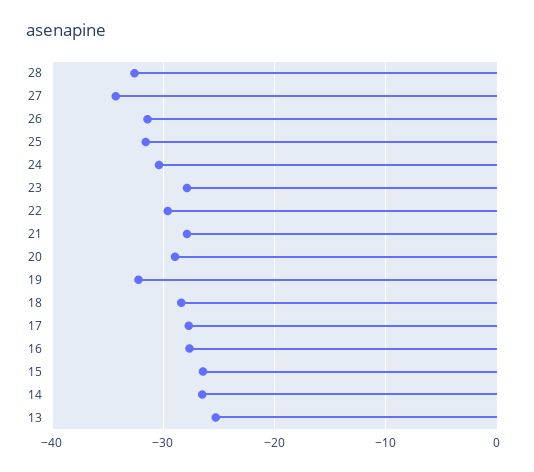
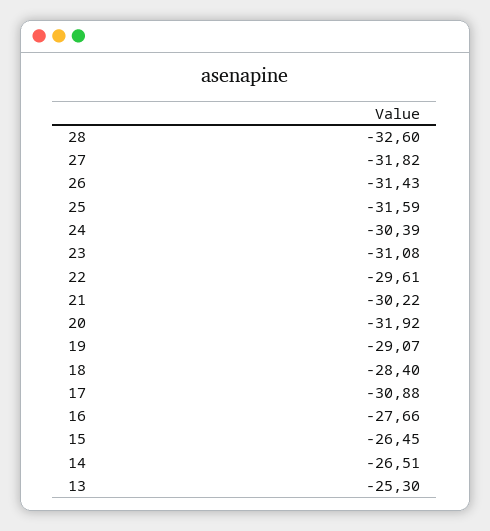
  {
    "28": -32.6,
-   "27": -34,
+   "27": -31.82,
    "26": -31.43,
    "25": -31.59,
    "24": -30.39,
-   "23": -28,
+   "23": -31.08,
    "22": -29.61,
-   "21": -28,
+   "21": -30.22,
-   "20": -29,
+   "20": -31.92,
-   "19": -32,
+   "19": -29.07,
    "18": -28.4,
-   "17": -28,
+   "17": -30.88,
    "16": -27.66,
    "15": -26.45,
    "14": -26.51,
    "13": -25.3
  }

